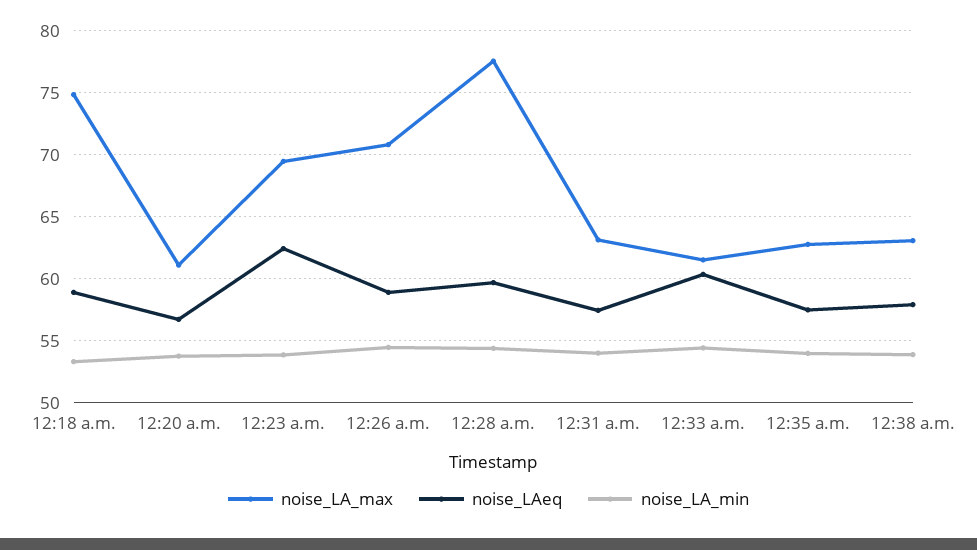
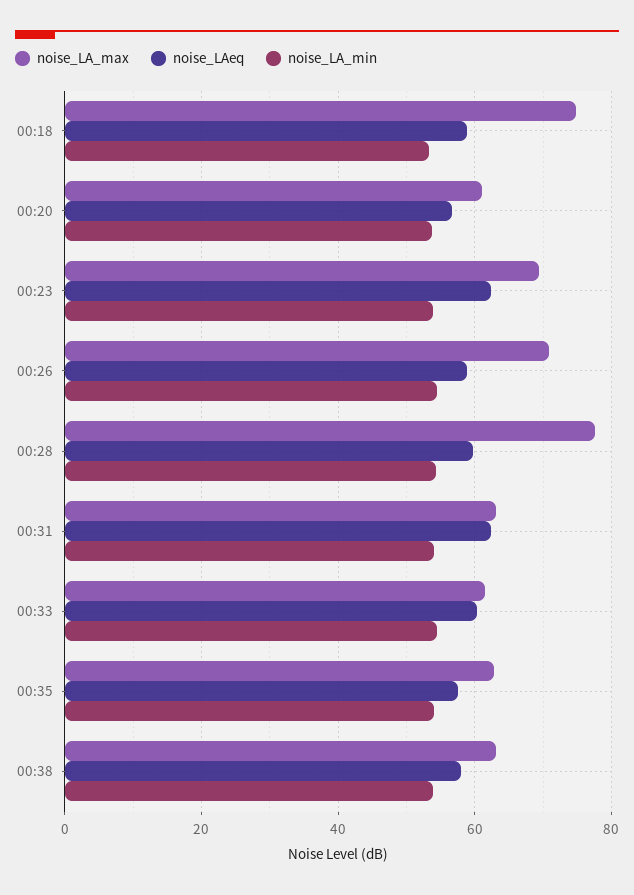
  {
    "noise_LA_max": {
      "12:18 a.m.": 75,
      "12:20 a.m.": 61,
      "12:23 a.m.": 69.5,
      "12:26 a.m.": 71,
      "12:28 a.m.": 77.5,
      "12:31 a.m.": 63,
      "12:33 a.m.": 61.5,
      "12:35 a.m.": 63,
      "12:38 a.m.": 63
    },
    "noise_LAeq": {
      "12:18 a.m.": 59,
      "12:20 a.m.": 56.5,
      "12:23 a.m.": 62.5,
      "12:26 a.m.": 59,
      "12:28 a.m.": 59.5,
-     "12:31 a.m.": 57.5,
+     "12:31 a.m.": 62,
      "12:33 a.m.": 60.5,
      "12:35 a.m.": 57.5,
      "12:38 a.m.": 58
    },
    "noise_LA_min": {
      "12:18 a.m.": 53.5,
      "12:20 a.m.": 54,
      "12:23 a.m.": 54,
      "12:26 a.m.": 54.5,
      "12:28 a.m.": 54.5,
      "12:31 a.m.": 54,
      "12:33 a.m.": 54.5,
      "12:35 a.m.": 54,
      "12:38 a.m.": 54
    }
  }

